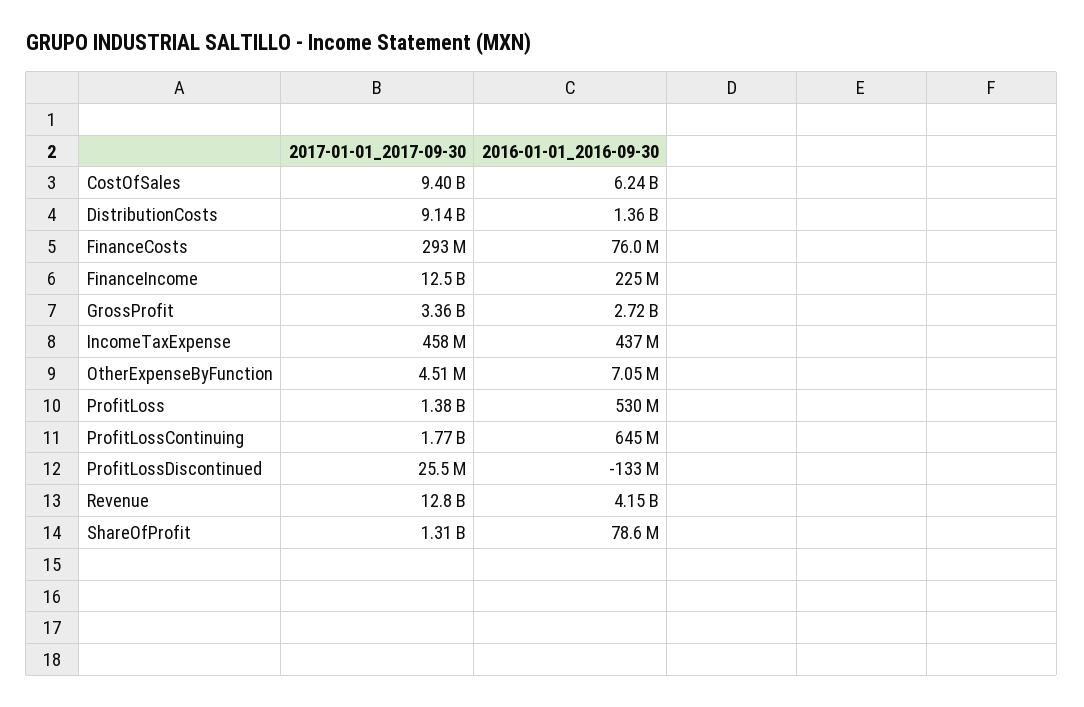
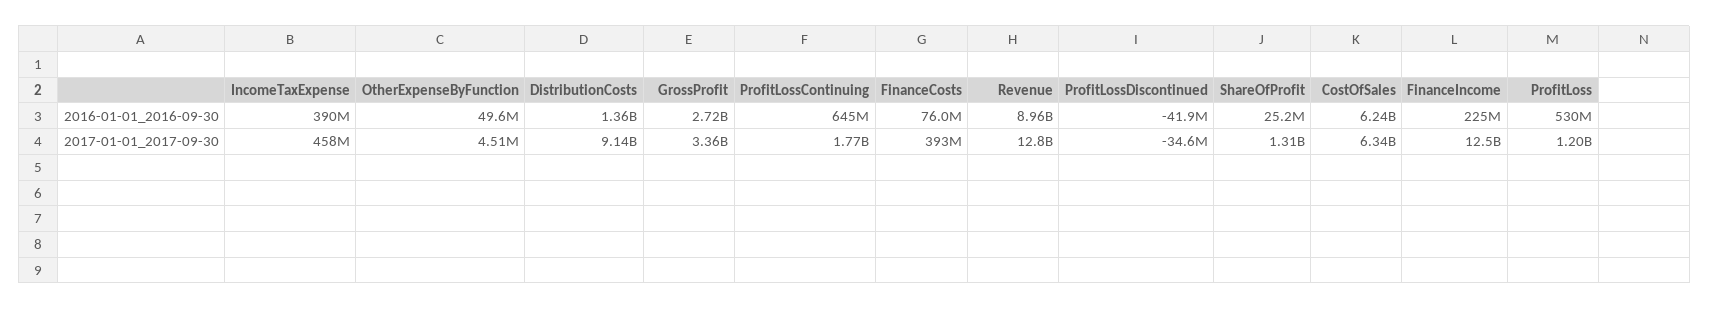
  {
    "2017-01-01_2017-09-30": {
-     "CostOfSales": 9400000000,
+     "CostOfSales": 6340000000,
      "DistributionCosts": 9140000000,
-     "FinanceCosts": 293000000,
+     "FinanceCosts": 393000000,
      "FinanceIncome": 12500000000,
      "GrossProfit": 3360000000,
      "IncomeTaxExpense": 458000000,
      "OtherExpenseByFunction": 4510000,
-     "ProfitLoss": 1380000000,
+     "ProfitLoss": 1200000000,
      "ProfitLossContinuing": 1770000000,
-     "ProfitLossDiscontinued": 25500000,
+     "ProfitLossDiscontinued": -34600000,
      "Revenue": 12800000000,
      "ShareOfProfit": 1310000000
    },
    "2016-01-01_2016-09-30": {
      "CostOfSales": 6240000000,
      "DistributionCosts": 1360000000,
      "FinanceCosts": 76000000,
      "FinanceIncome": 225000000,
      "GrossProfit": 2720000000,
-     "IncomeTaxExpense": 437000000,
+     "IncomeTaxExpense": 390000000,
-     "OtherExpenseByFunction": 7050000,
+     "OtherExpenseByFunction": 49600000,
      "ProfitLoss": 530000000,
      "ProfitLossContinuing": 645000000,
-     "ProfitLossDiscontinued": -133000000,
+     "ProfitLossDiscontinued": -41900000,
-     "Revenue": 4150000000,
+     "Revenue": 8960000000,
-     "ShareOfProfit": 78600000
+     "ShareOfProfit": 25200000
    }
  }

